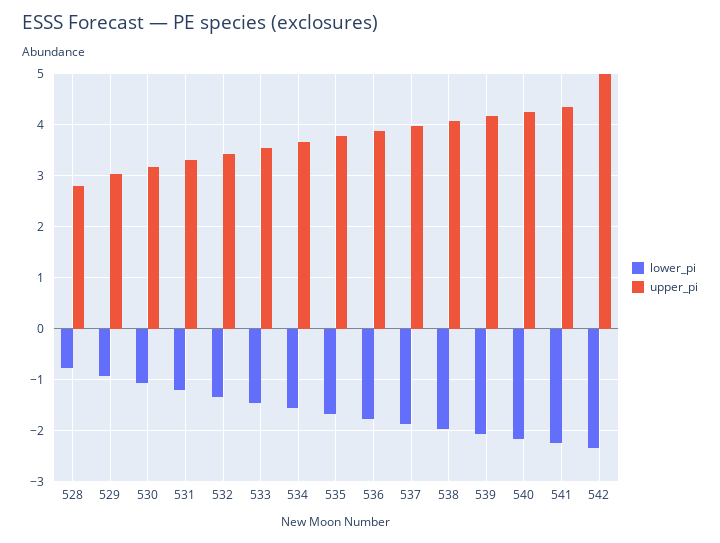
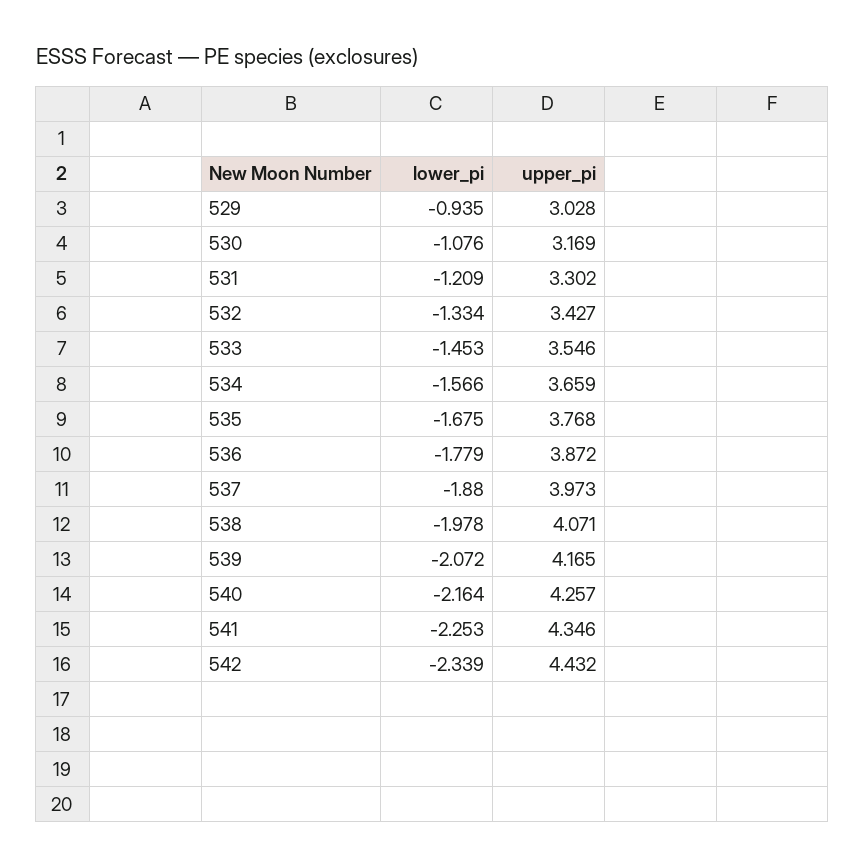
  {
    "lower_pi": {
-     "528": -0.8,
      "529": -0.935,
      "530": -1.076,
      "531": -1.209,
      "532": -1.334,
      "533": -1.453,
      "534": -1.566,
      "535": -1.675,
      "536": -1.779,
      "537": -1.88,
      "538": -1.978,
      "539": -2.072,
      "540": -2.164,
      "541": -2.253,
      "542": -2.339
    },
    "upper_pi": {
-     "528": 2.8,
      "529": 3.028,
      "530": 3.169,
      "531": 3.302,
      "532": 3.427,
      "533": 3.546,
      "534": 3.659,
      "535": 3.768,
      "536": 3.872,
      "537": 3.973,
      "538": 4.071,
      "539": 4.165,
      "540": 4.257,
      "541": 4.346,
-     "542": 5
+     "542": 4.432
    }
  }

